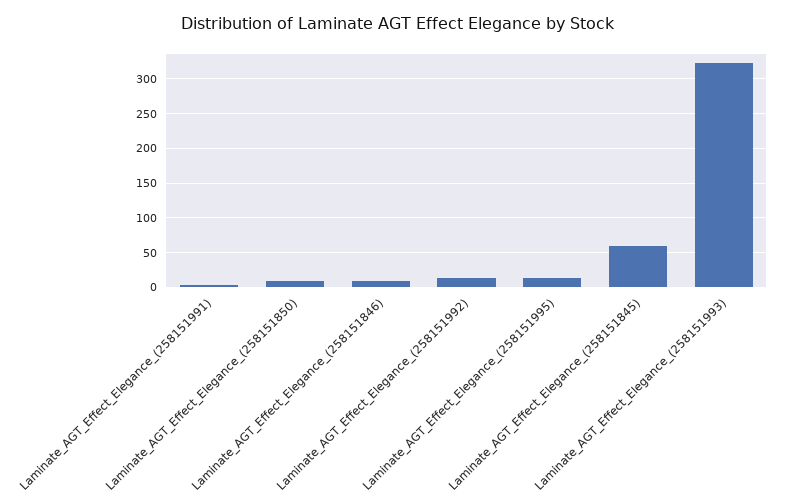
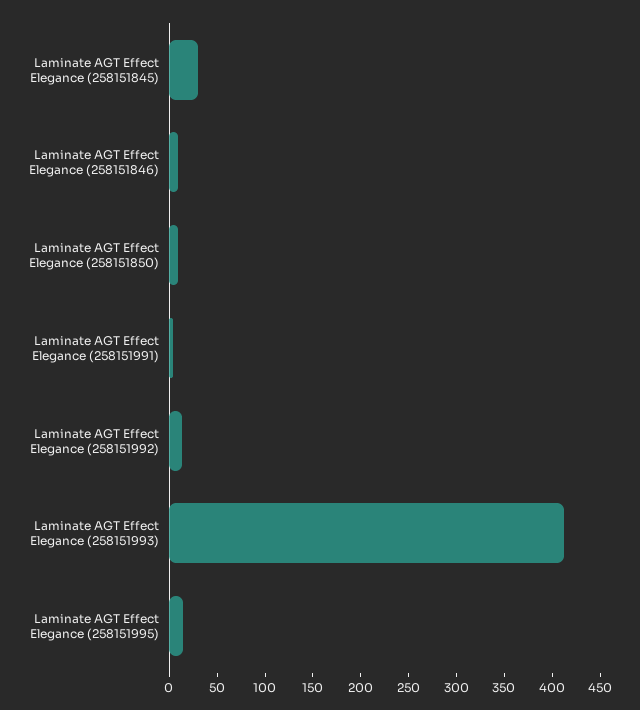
  {
    "Laminate_AGT_Effect_Elegance_(258151991)": 0,
    "Laminate_AGT_Effect_Elegance_(258151850)": 10,
    "Laminate_AGT_Effect_Elegance_(258151846)": 10,
    "Laminate_AGT_Effect_Elegance_(258151992)": 10,
    "Laminate_AGT_Effect_Elegance_(258151995)": 10,
-   "Laminate_AGT_Effect_Elegance_(258151845)": 60,
+   "Laminate_AGT_Effect_Elegance_(258151845)": 30,
-   "Laminate_AGT_Effect_Elegance_(258151993)": 320
+   "Laminate_AGT_Effect_Elegance_(258151993)": 410
  }

